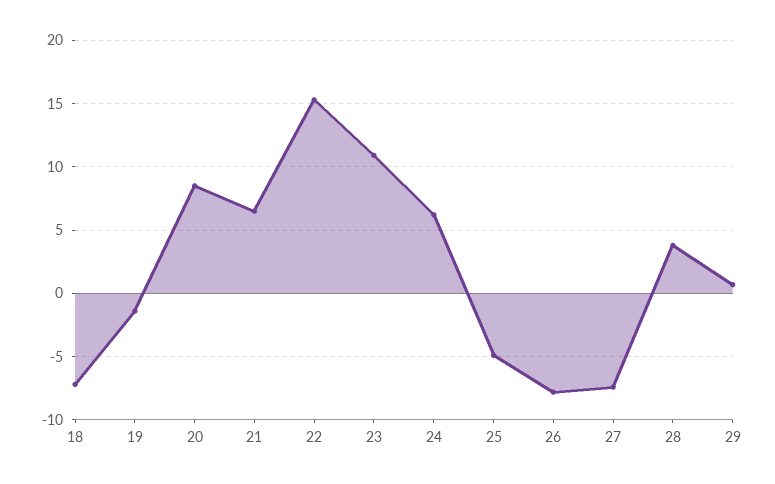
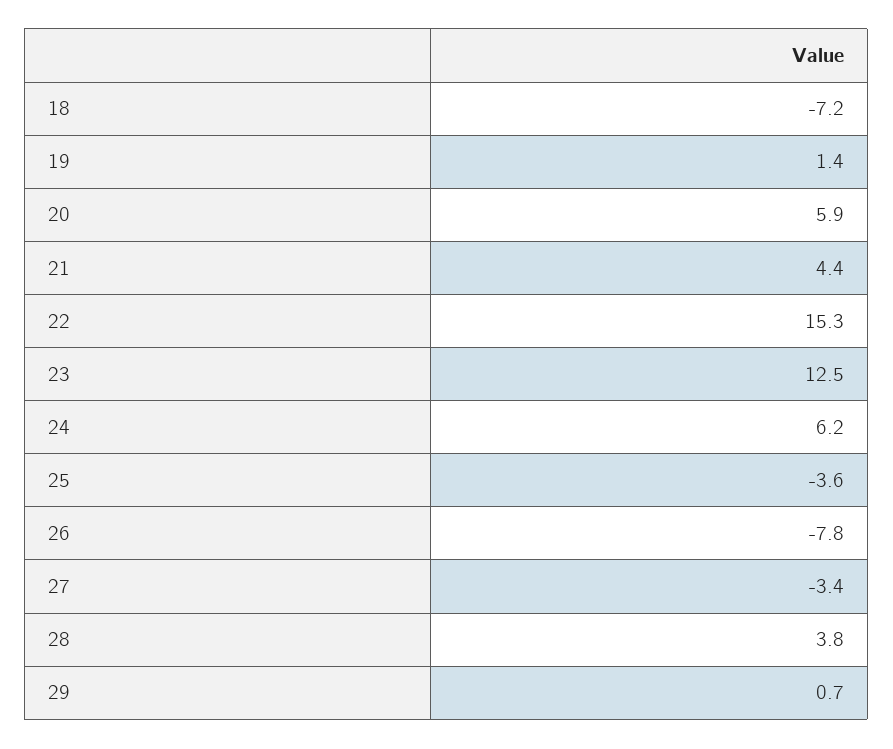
  {
    "18": -7.2,
-   "19": -1.5,
+   "19": 1.4,
-   "20": 8.5,
+   "20": 5.9,
-   "21": 6.5,
+   "21": 4.4,
    "22": 15.3,
-   "23": 11,
+   "23": 12.5,
    "24": 6.2,
-   "25": -5,
+   "25": -3.6,
    "26": -7.8,
-   "27": -7.5,
+   "27": -3.4,
    "28": 3.8,
    "29": 0.7
  }

